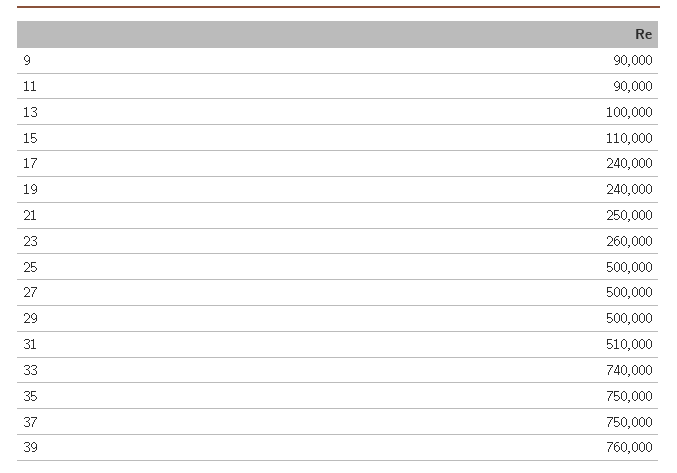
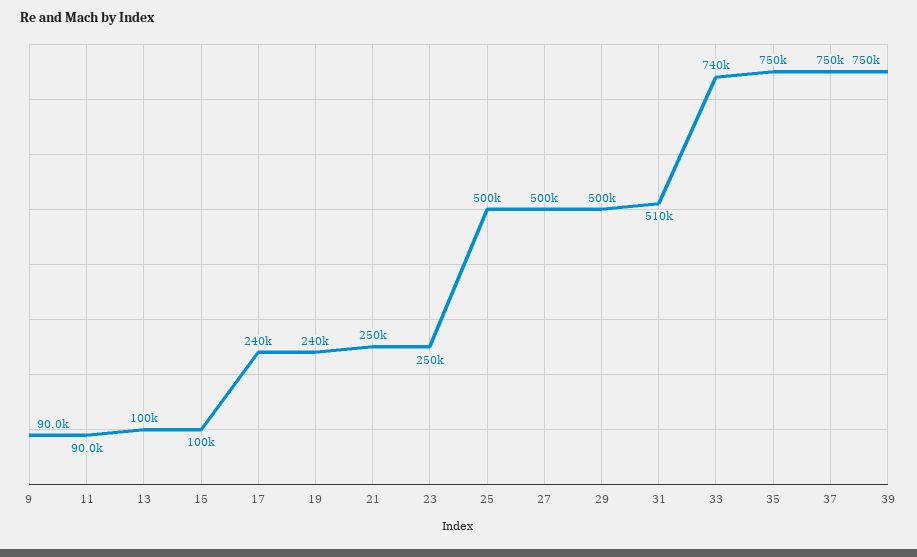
  {
    "9": 90000,
    "11": 90000,
    "13": 100000,
-   "15": 110000,
+   "15": 100000,
    "17": 240000,
    "19": 240000,
    "21": 250000,
-   "23": 260000,
+   "23": 250000,
    "25": 500000,
    "27": 500000,
    "29": 500000,
    "31": 510000,
    "33": 740000,
    "35": 750000,
    "37": 750000,
-   "39": 760000
+   "39": 750000
  }

